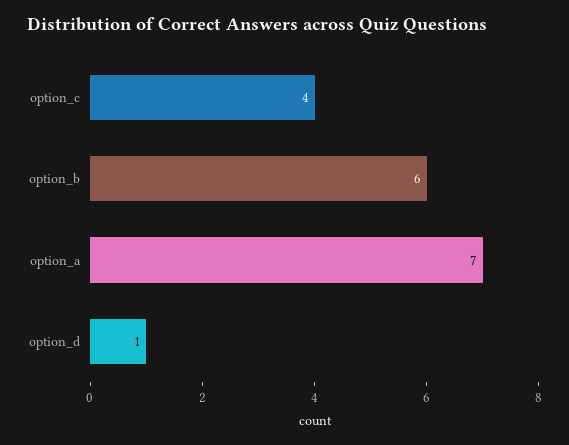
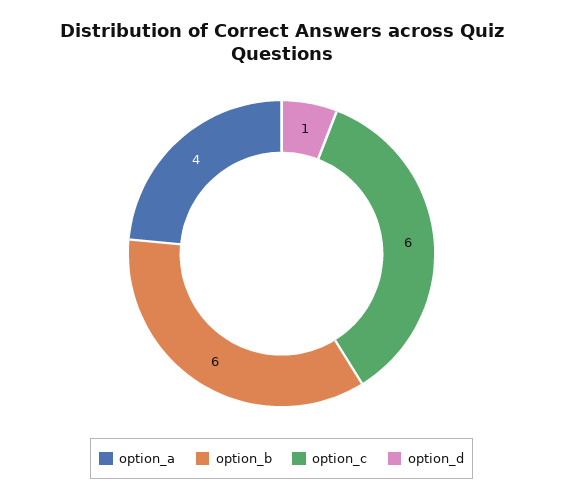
  {
-   "option_c": 4,
+   "option_c": 6,
    "option_b": 6,
-   "option_a": 7,
+   "option_a": 4,
    "option_d": 1
  }

